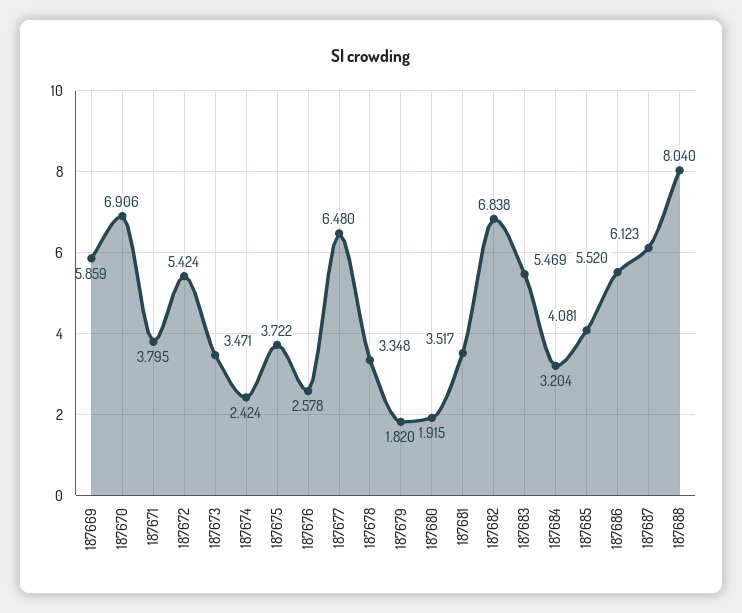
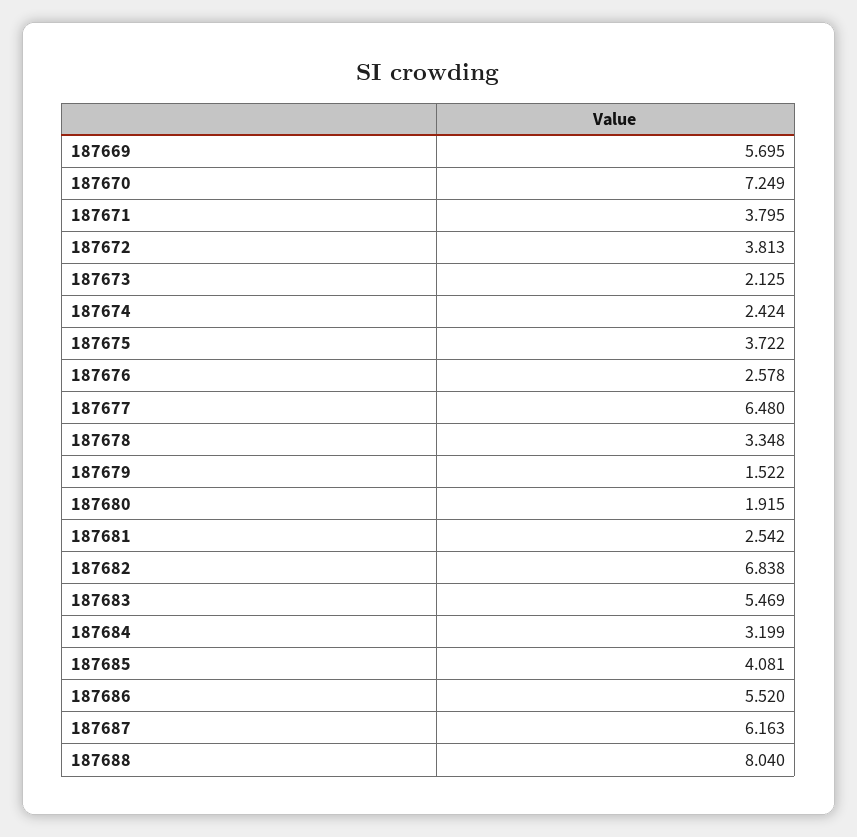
  {
-   "187669": 5.859,
+   "187669": 5.695,
-   "187670": 6.906,
+   "187670": 7.249,
    "187671": 3.795,
-   "187672": 5.424,
+   "187672": 3.813,
-   "187673": 3.471,
+   "187673": 2.125,
    "187674": 2.424,
    "187675": 3.722,
    "187676": 2.578,
    "187677": 6.48,
    "187678": 3.348,
-   "187679": 1.82,
+   "187679": 1.522,
    "187680": 1.915,
-   "187681": 3.517,
+   "187681": 2.542,
    "187682": 6.838,
    "187683": 5.469,
-   "187684": 3.204,
+   "187684": 3.199,
    "187685": 4.081,
    "187686": 5.52,
-   "187687": 6.123,
+   "187687": 6.163,
    "187688": 8.04
  }

